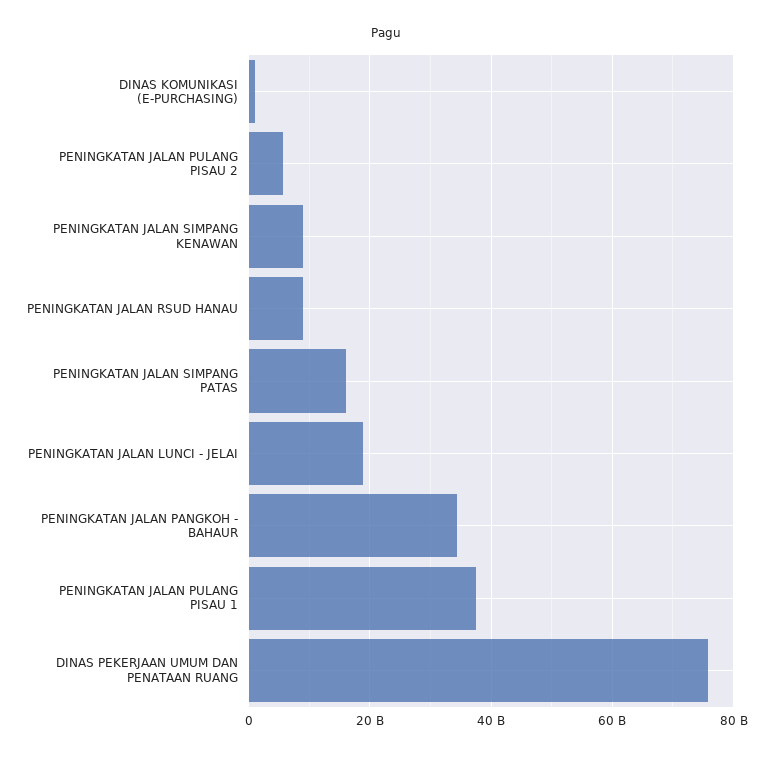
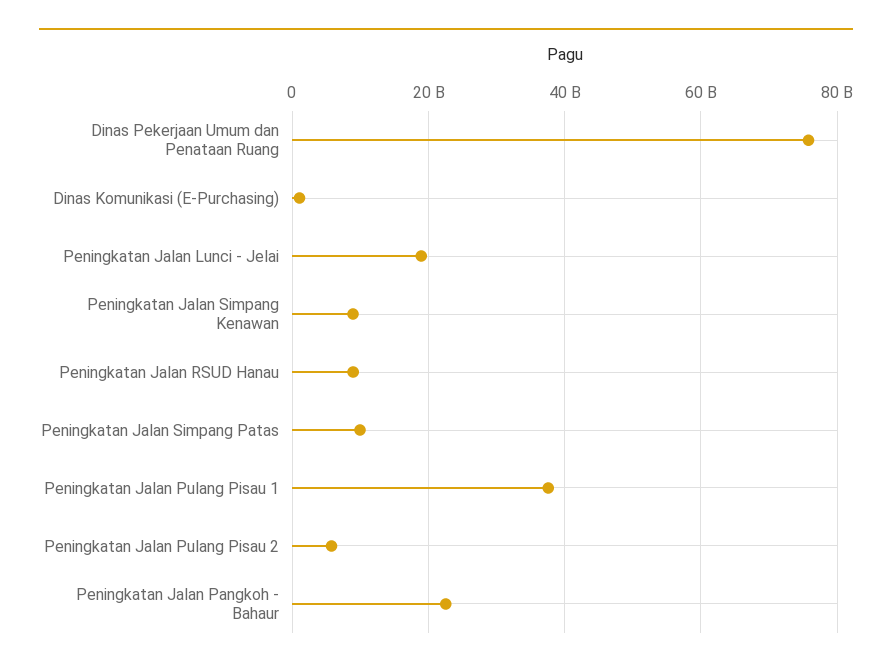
  {
    "DINAS KOMUNIKASI (E-PURCHASING)": 2000000000,
    "PENINGKATAN JALAN PULANG PISAU 2": 6000000000,
    "PENINGKATAN JALAN SIMPANG KENAWAN": 8000000000,
    "PENINGKATAN JALAN RSUD HANAU": 8000000000,
-   "PENINGKATAN JALAN SIMPANG PATAS": 16000000000,
+   "PENINGKATAN JALAN SIMPANG PATAS": 10000000000,
    "PENINGKATAN JALAN LUNCI - JELAI": 18000000000,
-   "PENINGKATAN JALAN PANGKOH - BAHAUR": 34000000000,
+   "PENINGKATAN JALAN PANGKOH - BAHAUR": 22000000000,
    "PENINGKATAN JALAN PULANG PISAU 1": 38000000000,
    "DINAS PEKERJAAN UMUM DAN PENATAAN RUANG": 76000000000
  }

